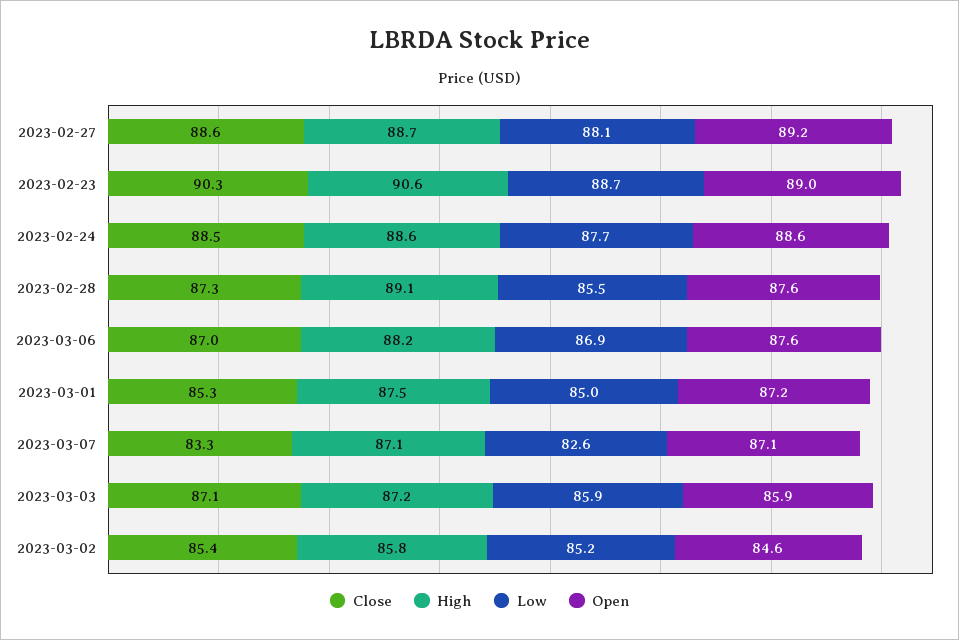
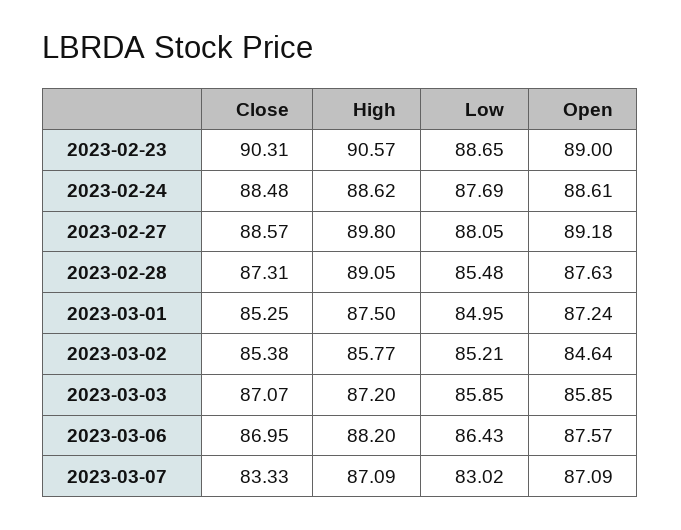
  {
    "Close": {
      "2023-02-27": 88.57,
      "2023-02-23": 90.31,
      "2023-02-24": 88.48,
      "2023-02-28": 87.31,
      "2023-03-06": 86.95,
      "2023-03-01": 85.25,
      "2023-03-07": 83.33,
      "2023-03-03": 87.07,
      "2023-03-02": 85.38
    },
    "High": {
-     "2023-02-27": 88.7,
+     "2023-02-27": 89.8,
      "2023-02-23": 90.57,
      "2023-02-24": 88.62,
      "2023-02-28": 89.05,
      "2023-03-06": 88.2,
      "2023-03-01": 87.5,
      "2023-03-07": 87.09,
      "2023-03-03": 87.2,
      "2023-03-02": 85.77
    },
    "Low": {
      "2023-02-27": 88.05,
      "2023-02-23": 88.65,
      "2023-02-24": 87.69,
      "2023-02-28": 85.48,
-     "2023-03-06": 86.9,
+     "2023-03-06": 86.43,
      "2023-03-01": 84.95,
-     "2023-03-07": 82.6,
+     "2023-03-07": 83.02,
      "2023-03-03": 85.85,
      "2023-03-02": 85.21
    },
    "Open": {
      "2023-02-27": 89.18,
      "2023-02-23": 89,
      "2023-02-24": 88.61,
      "2023-02-28": 87.63,
      "2023-03-06": 87.57,
      "2023-03-01": 87.24,
      "2023-03-07": 87.09,
      "2023-03-03": 85.85,
      "2023-03-02": 84.64
    }
  }

